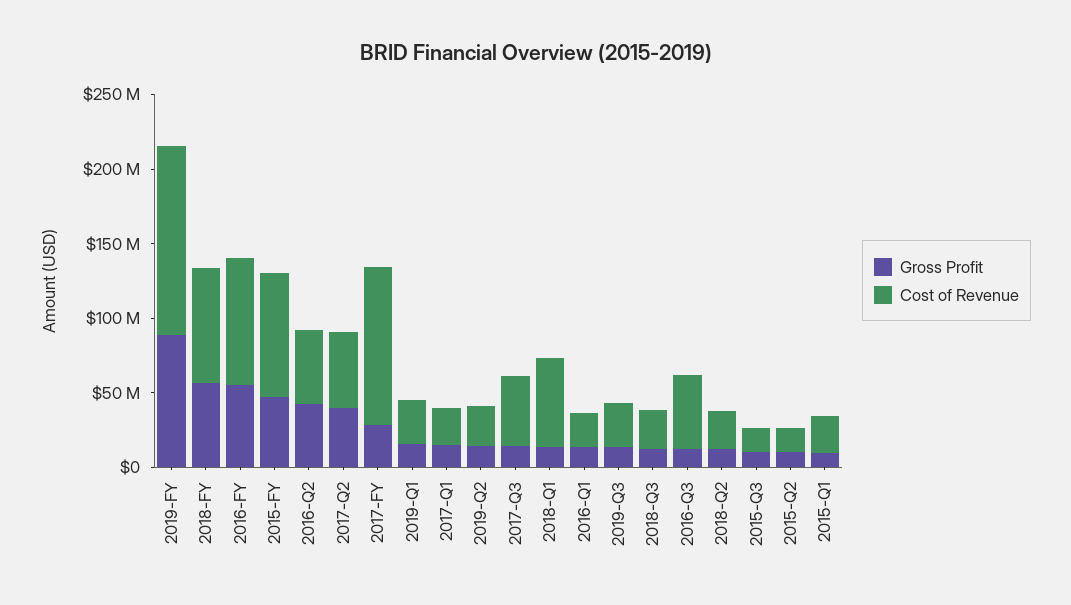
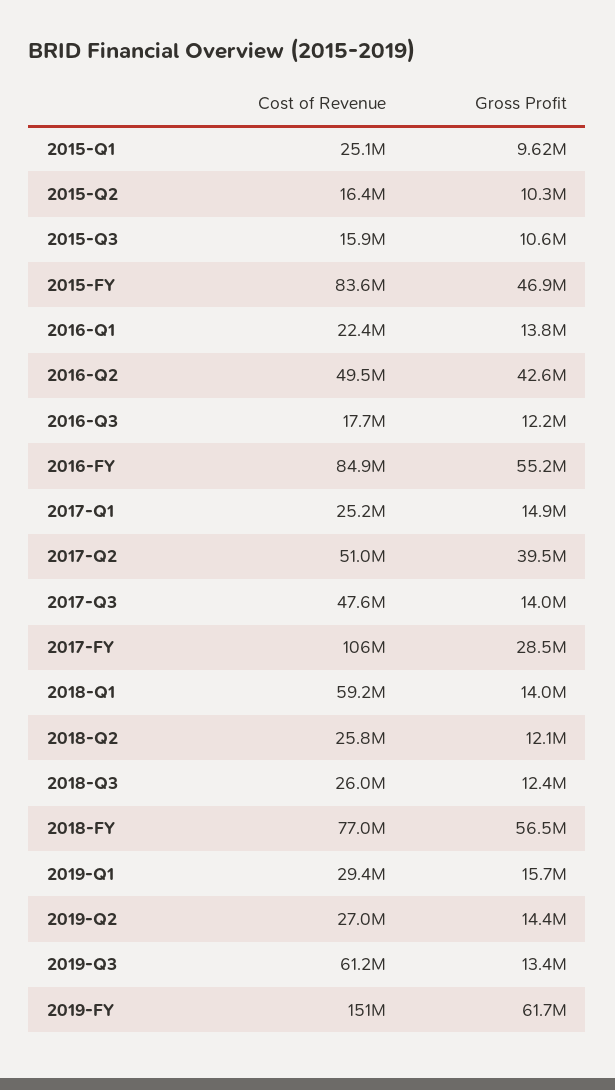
  {
    "Gross Profit": {
-     "2019-FY": 90000000,
+     "2019-FY": 61700000,
      "2018-FY": 56500000,
      "2016-FY": 55200000,
      "2015-FY": 46900000,
      "2016-Q2": 42600000,
      "2017-Q2": 39500000,
      "2017-FY": 28500000,
      "2019-Q1": 15700000,
      "2017-Q1": 14900000,
      "2019-Q2": 14400000,
      "2017-Q3": 14000000,
      "2018-Q1": 14000000,
      "2016-Q1": 13800000,
      "2019-Q3": 13400000,
      "2018-Q3": 12400000,
      "2016-Q3": 12200000,
      "2018-Q2": 12100000,
      "2015-Q3": 10600000,
      "2015-Q2": 10300000,
      "2015-Q1": 9620000
    },
    "Cost of Revenue": {
-     "2019-FY": 130000000,
+     "2019-FY": 151000000,
      "2018-FY": 77000000,
      "2016-FY": 84900000,
      "2015-FY": 83600000,
      "2016-Q2": 49500000,
      "2017-Q2": 51000000,
      "2017-FY": 106000000,
      "2019-Q1": 29400000,
      "2017-Q1": 25200000,
      "2019-Q2": 27000000,
      "2017-Q3": 47600000,
      "2018-Q1": 59200000,
      "2016-Q1": 22400000,
-     "2019-Q3": 30000000,
+     "2019-Q3": 61200000,
      "2018-Q3": 26000000,
-     "2016-Q3": 50000000,
+     "2016-Q3": 17700000,
      "2018-Q2": 25800000,
      "2015-Q3": 15900000,
      "2015-Q2": 16400000,
      "2015-Q1": 25100000
    }
  }

